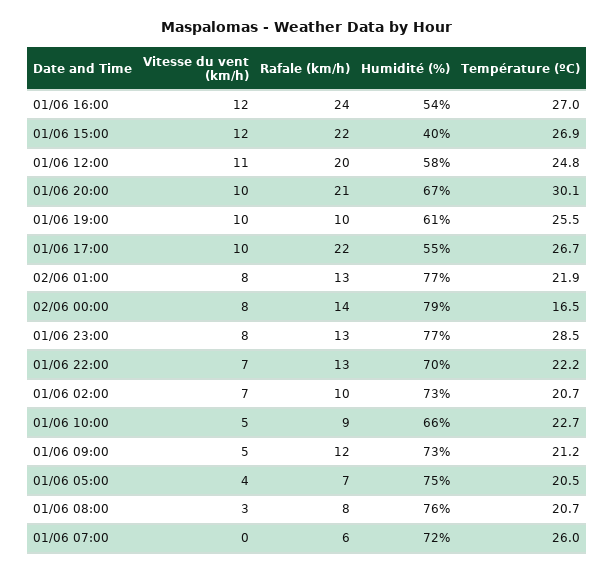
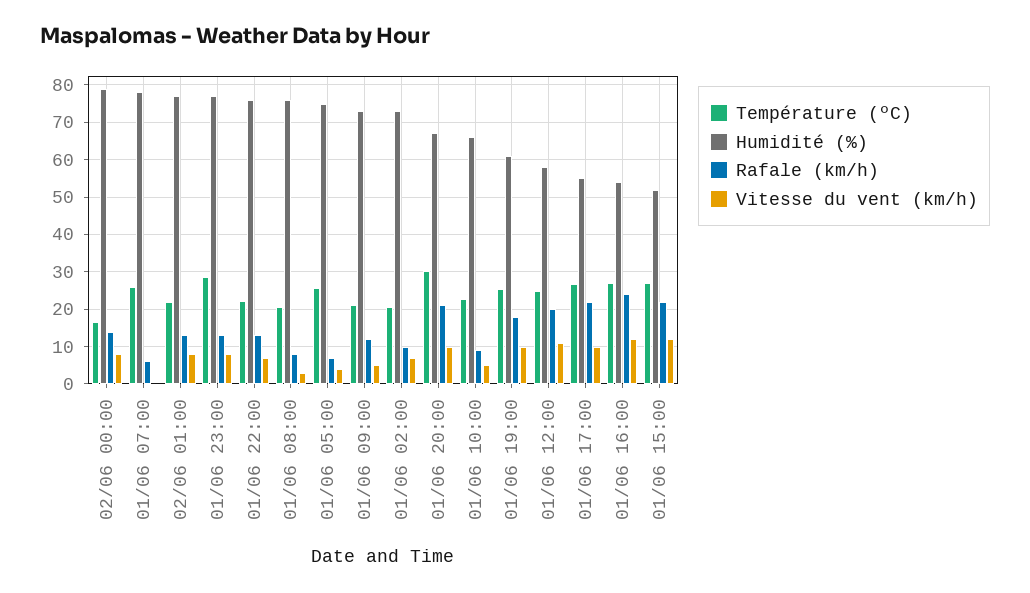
  {
    "Vitesse du vent (km/h)": {
      "01/06 16:00": 12,
      "01/06 15:00": 12,
      "01/06 12:00": 11,
      "01/06 20:00": 10,
      "01/06 19:00": 10,
      "01/06 17:00": 10,
      "02/06 01:00": 8,
      "02/06 00:00": 8,
      "01/06 23:00": 8,
      "01/06 22:00": 7,
      "01/06 02:00": 7,
      "01/06 10:00": 5,
      "01/06 09:00": 5,
      "01/06 05:00": 4,
      "01/06 08:00": 3,
      "01/06 07:00": 0
    },
    "Rafale (km/h)": {
      "01/06 16:00": 24,
      "01/06 15:00": 22,
      "01/06 12:00": 20,
      "01/06 20:00": 21,
-     "01/06 19:00": 10,
+     "01/06 19:00": 18,
      "01/06 17:00": 22,
      "02/06 01:00": 13,
      "02/06 00:00": 14,
      "01/06 23:00": 13,
      "01/06 22:00": 13,
      "01/06 02:00": 10,
      "01/06 10:00": 9,
      "01/06 09:00": 12,
      "01/06 05:00": 7,
      "01/06 08:00": 8,
      "01/06 07:00": 6
    },
    "Humidité (%)": {
      "01/06 16:00": 54,
-     "01/06 15:00": 40,
+     "01/06 15:00": 52,
      "01/06 12:00": 58,
      "01/06 20:00": 67,
      "01/06 19:00": 61,
      "01/06 17:00": 55,
      "02/06 01:00": 77,
      "02/06 00:00": 79,
      "01/06 23:00": 77,
-     "01/06 22:00": 70,
+     "01/06 22:00": 76,
      "01/06 02:00": 73,
      "01/06 10:00": 66,
      "01/06 09:00": 73,
      "01/06 05:00": 75,
      "01/06 08:00": 76,
-     "01/06 07:00": 72
+     "01/06 07:00": 78
    },
    "Température (ºC)": {
      "01/06 16:00": 27,
      "01/06 15:00": 26.9,
      "01/06 12:00": 24.8,
      "01/06 20:00": 30.1,
      "01/06 19:00": 25.5,
      "01/06 17:00": 26.7,
      "02/06 01:00": 21.9,
      "02/06 00:00": 16.5,
      "01/06 23:00": 28.5,
      "01/06 22:00": 22.2,
      "01/06 02:00": 20.7,
      "01/06 10:00": 22.7,
      "01/06 09:00": 21.2,
-     "01/06 05:00": 20.5,
+     "01/06 05:00": 26,
      "01/06 08:00": 20.7,
      "01/06 07:00": 26
    }
  }

